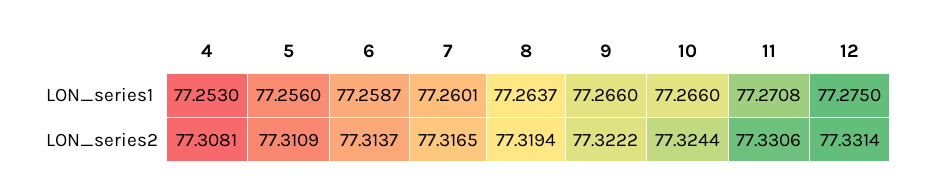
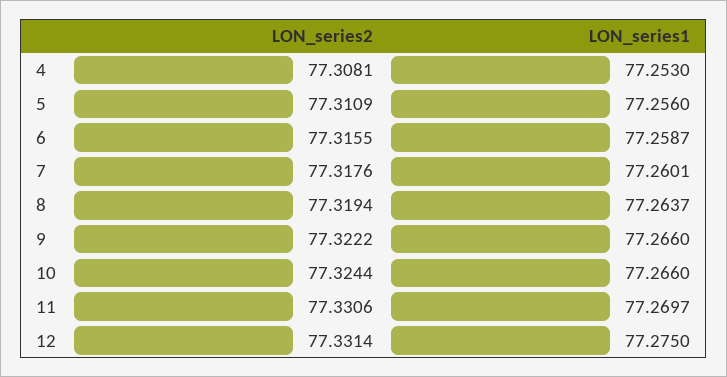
  {
    "4": {
      "LON_series1": 77.253,
      "LON_series2": 77.3081
    },
    "5": {
      "LON_series1": 77.256,
      "LON_series2": 77.3109
    },
    "6": {
      "LON_series1": 77.2587,
-     "LON_series2": 77.3137
+     "LON_series2": 77.3155
    },
    "7": {
      "LON_series1": 77.2601,
-     "LON_series2": 77.3165
+     "LON_series2": 77.3176
    },
    "8": {
      "LON_series1": 77.2637,
      "LON_series2": 77.3194
    },
    "9": {
      "LON_series1": 77.266,
      "LON_series2": 77.3222
    },
    "10": {
      "LON_series1": 77.266,
      "LON_series2": 77.3244
    },
    "11": {
-     "LON_series1": 77.2708,
+     "LON_series1": 77.2697,
      "LON_series2": 77.3306
    },
    "12": {
      "LON_series1": 77.275,
      "LON_series2": 77.3314
    }
  }

